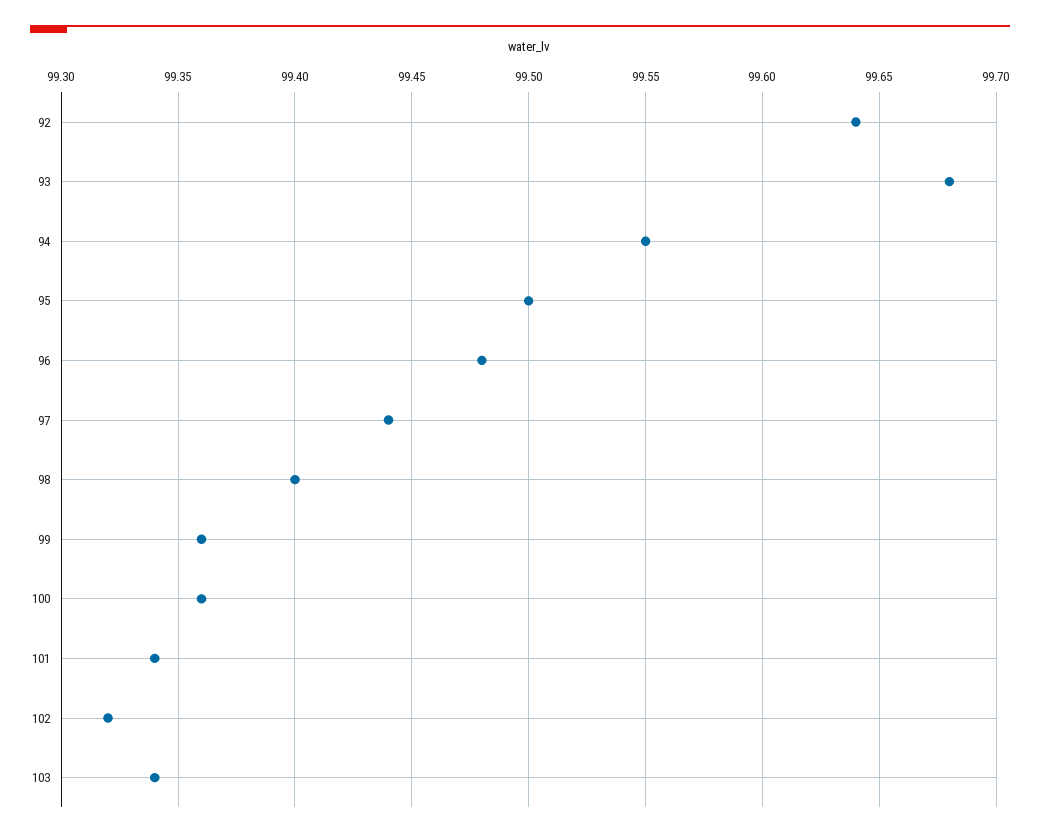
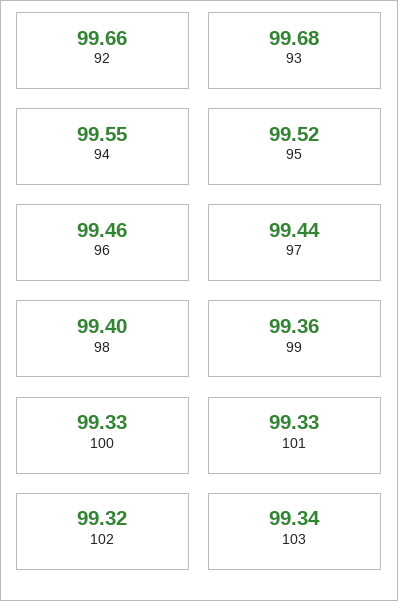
  {
-   "92": 99.64,
+   "92": 99.66,
    "93": 99.68,
    "94": 99.55,
-   "95": 99.5,
+   "95": 99.52,
-   "96": 99.48,
+   "96": 99.46,
    "97": 99.44,
    "98": 99.4,
    "99": 99.36,
-   "100": 99.36,
+   "100": 99.33,
-   "101": 99.34,
+   "101": 99.33,
    "102": 99.32,
    "103": 99.34
  }

